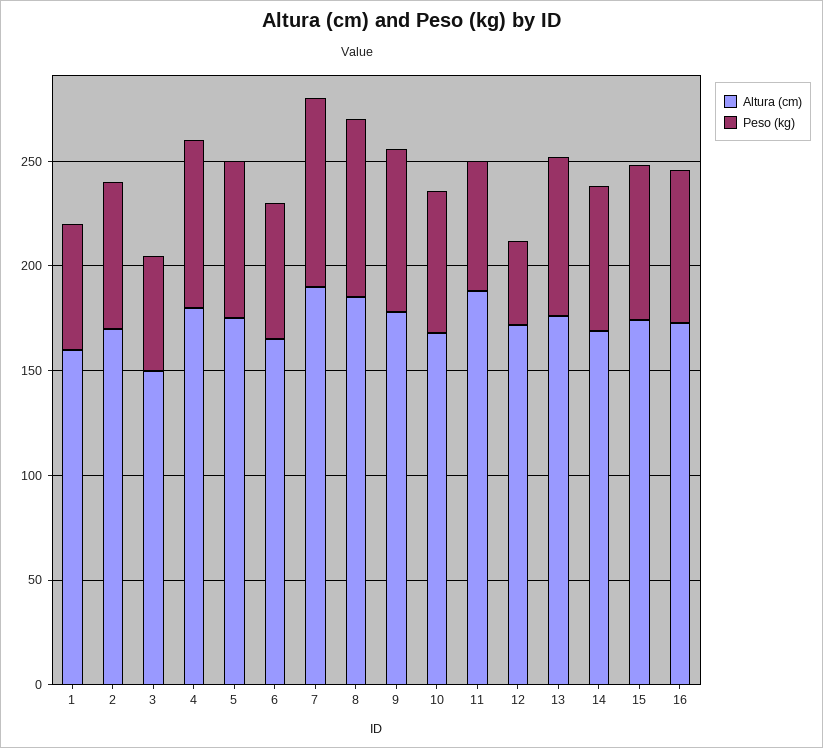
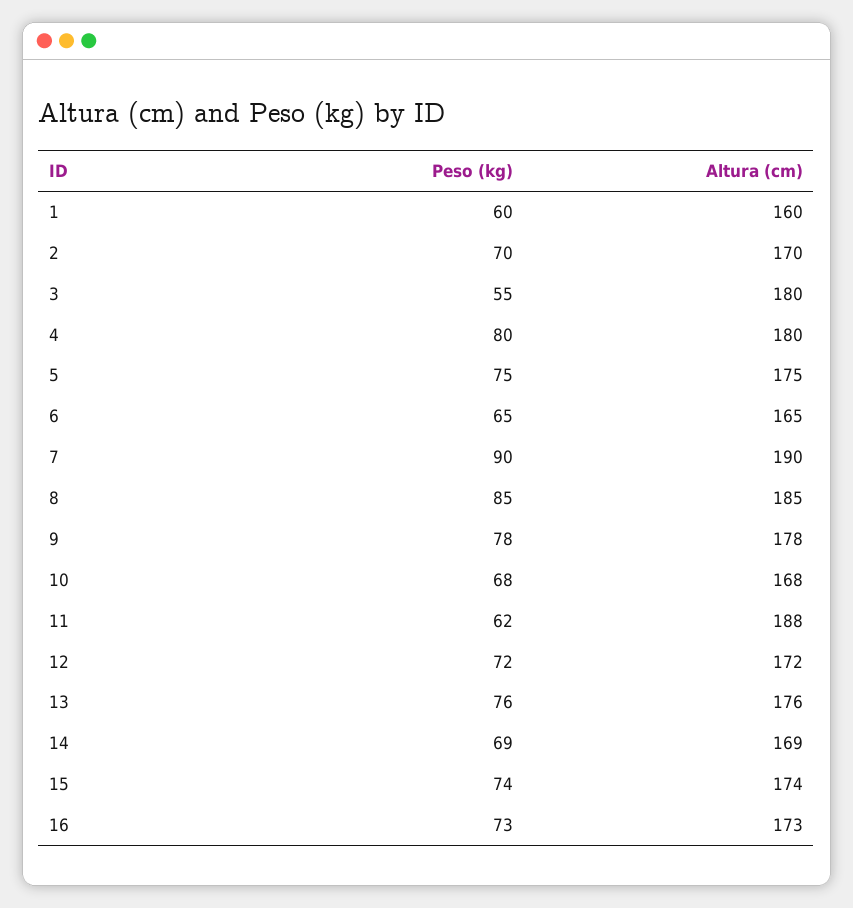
  {
    "Altura (cm)": {
      "1": 160,
      "2": 170,
-     "3": 150,
+     "3": 180,
      "4": 180,
      "5": 175,
      "6": 165,
      "7": 190,
      "8": 185,
      "9": 178,
      "10": 168,
      "11": 188,
      "12": 172,
      "13": 176,
      "14": 169,
      "15": 174,
      "16": 173
    },
    "Peso (kg)": {
      "1": 60,
      "2": 70,
      "3": 55,
      "4": 80,
      "5": 75,
      "6": 65,
      "7": 90,
      "8": 85,
      "9": 78,
      "10": 68,
      "11": 62,
-     "12": 40,
+     "12": 72,
      "13": 76,
      "14": 69,
      "15": 74,
      "16": 73
    }
  }

